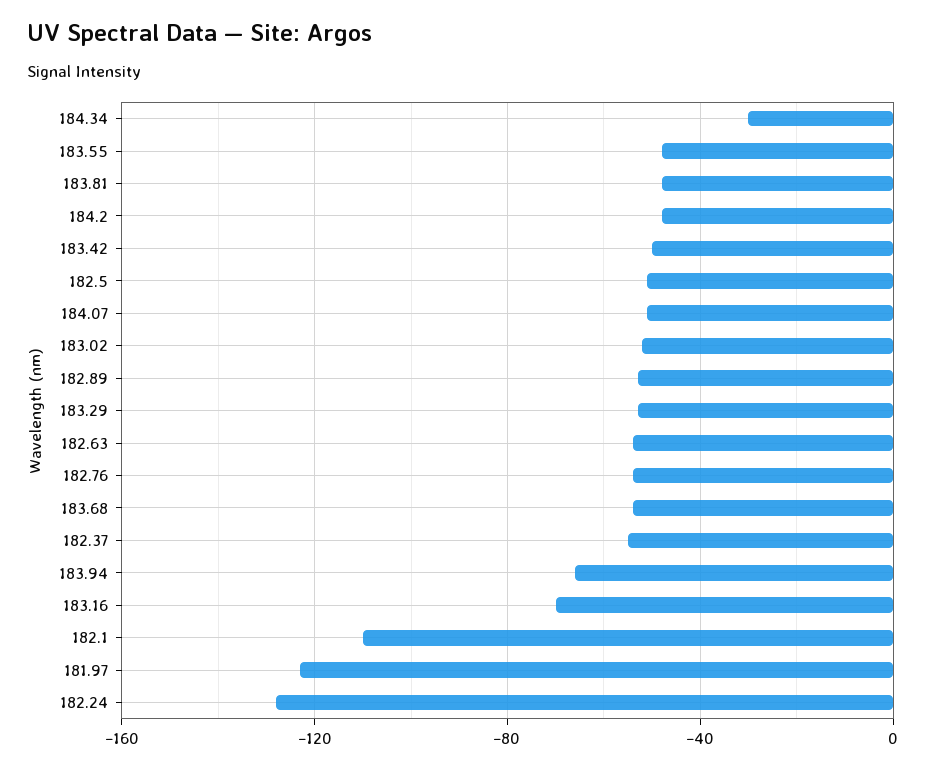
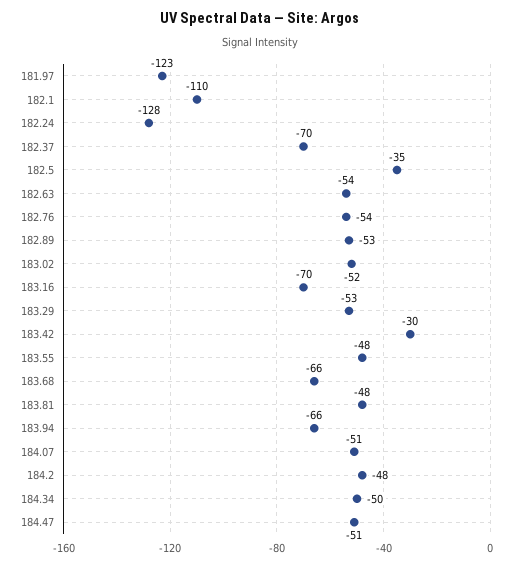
  {
-   "184.34": -30,
+   "184.34": -50,
    "183.55": -48,
    "183.81": -48,
    "184.2": -48,
-   "183.42": -50,
+   "183.42": -30,
-   "182.5": -50,
+   "182.5": -35,
    "184.07": -51,
    "183.02": -52,
    "182.89": -53,
    "183.29": -53,
    "182.63": -54,
    "182.76": -54,
-   "183.68": -55,
+   "183.68": -66,
-   "182.37": -55,
+   "182.37": -70,
    "183.94": -66,
    "183.16": -70,
    "182.1": -110,
    "181.97": -123,
-   "182.24": -128
+   "182.24": -128,
+   "184.47": -51
  }

